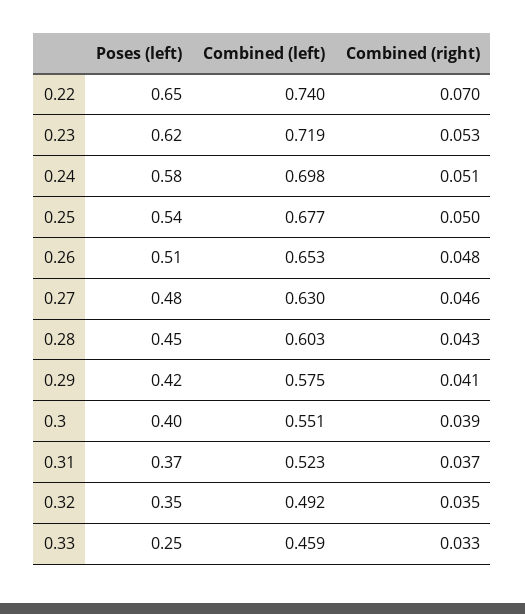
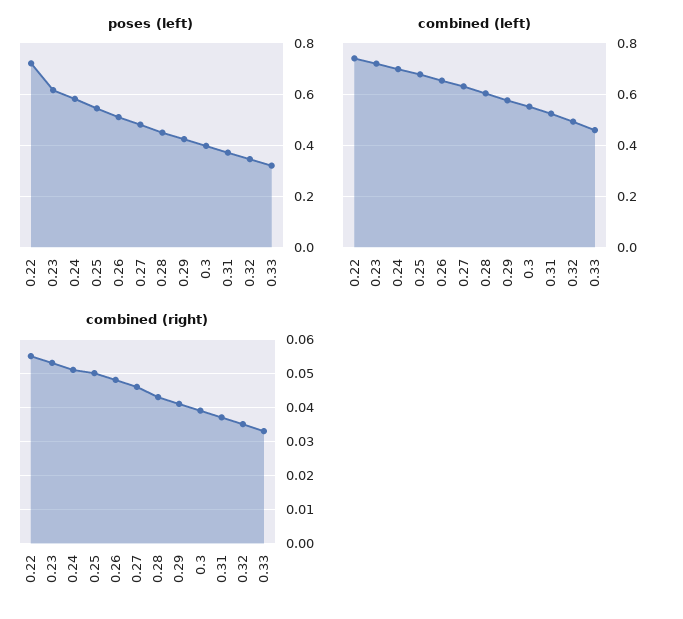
  {
    "Poses (left)": {
-     "0.22": 0.65,
+     "0.22": 0.725,
      "0.23": 0.62,
      "0.24": 0.58,
      "0.25": 0.54,
      "0.26": 0.51,
      "0.27": 0.48,
      "0.28": 0.45,
      "0.29": 0.42,
      "0.3": 0.4,
      "0.31": 0.37,
      "0.32": 0.35,
-     "0.33": 0.25
+     "0.33": 0.325
    },
    "Combined (left)": {
      "0.22": 0.74,
      "0.23": 0.719,
      "0.24": 0.698,
      "0.25": 0.677,
      "0.26": 0.653,
      "0.27": 0.63,
      "0.28": 0.603,
      "0.29": 0.575,
      "0.3": 0.551,
      "0.31": 0.523,
      "0.32": 0.492,
      "0.33": 0.459
    },
    "Combined (right)": {
-     "0.22": 0.07,
+     "0.22": 0.055,
      "0.23": 0.053,
      "0.24": 0.051,
      "0.25": 0.05,
      "0.26": 0.048,
      "0.27": 0.046,
      "0.28": 0.043,
      "0.29": 0.041,
      "0.3": 0.039,
      "0.31": 0.037,
      "0.32": 0.035,
      "0.33": 0.033
    }
  }

